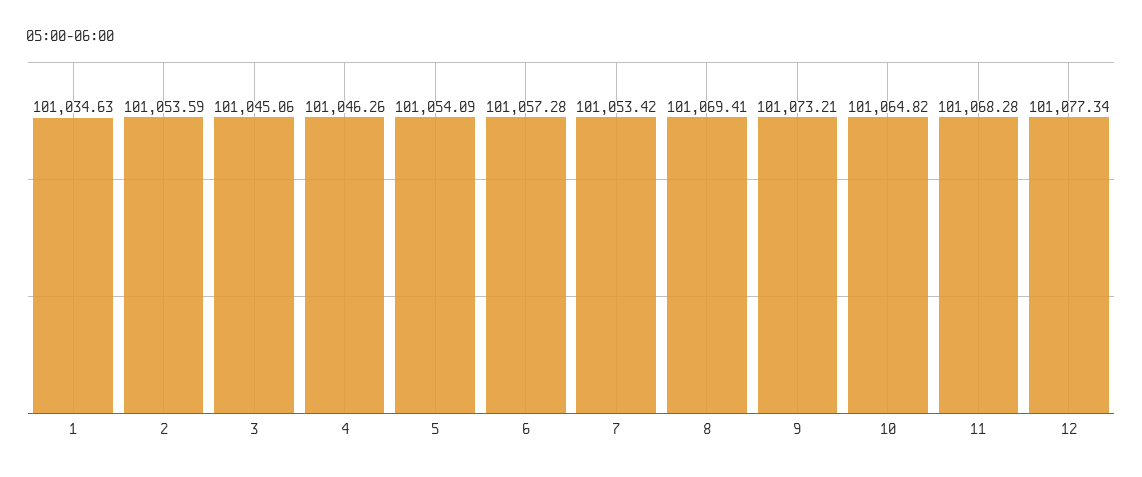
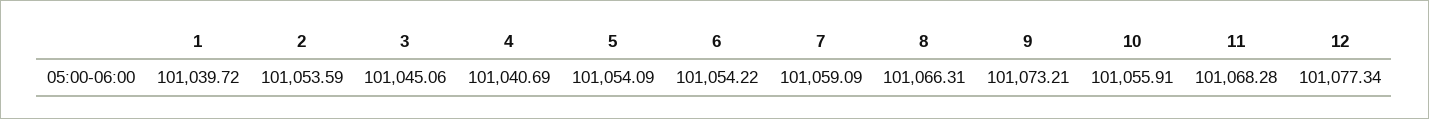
  {
-   "1": 101034.63,
+   "1": 101039.72,
    "2": 101053.59,
    "3": 101045.06,
-   "4": 101046.26,
+   "4": 101040.69,
    "5": 101054.09,
-   "6": 101057.28,
+   "6": 101054.22,
-   "7": 101053.42,
+   "7": 101059.09,
-   "8": 101069.41,
+   "8": 101066.31,
    "9": 101073.21,
-   "10": 101064.82,
+   "10": 101055.91,
    "11": 101068.28,
    "12": 101077.34
  }

